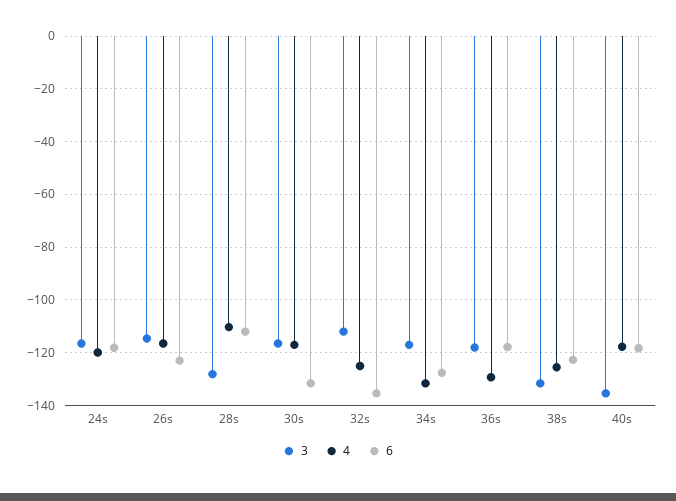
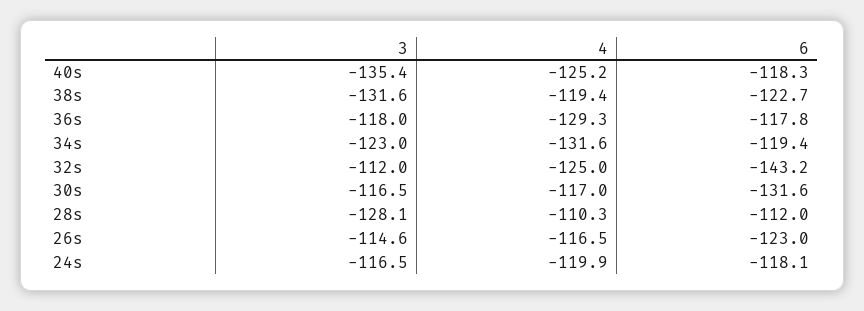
  {
    "3": {
      "24s": -116.5,
      "26s": -114.6,
      "28s": -128.1,
      "30s": -116.5,
      "32s": -112,
-     "34s": -117.5,
+     "34s": -123,
      "36s": -118,
      "38s": -131.6,
      "40s": -135.4
    },
    "4": {
      "24s": -119.9,
      "26s": -116.5,
      "28s": -110.3,
      "30s": -117,
      "32s": -125,
      "34s": -131.6,
      "36s": -129.3,
-     "38s": -125,
+     "38s": -119.4,
-     "40s": -117.5
+     "40s": -125.2
    },
    "6": {
      "24s": -118.1,
      "26s": -123,
      "28s": -112,
      "30s": -131.6,
-     "32s": -135,
+     "32s": -143.2,
-     "34s": -127.5,
+     "34s": -119.4,
      "36s": -117.8,
      "38s": -122.7,
      "40s": -118.3
    }
  }

